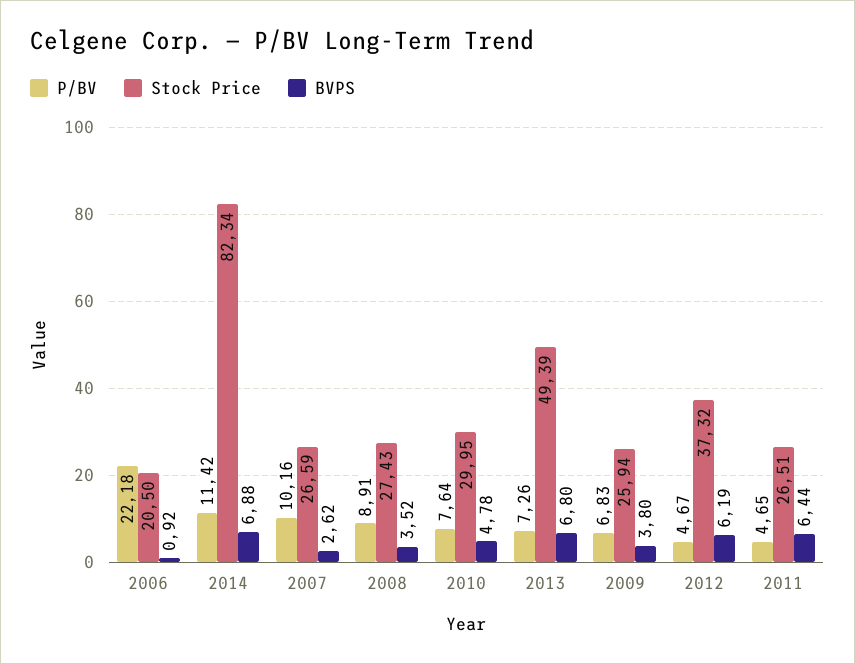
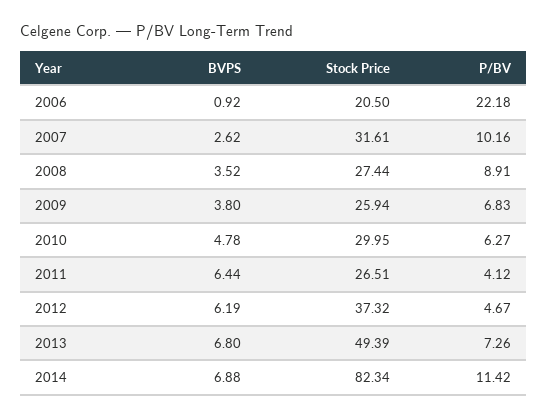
  {
    "P/BV": {
      "2006": 22.18,
      "2014": 11.42,
      "2007": 10.16,
      "2008": 8.91,
-     "2010": 7.64,
+     "2010": 6.27,
      "2013": 7.26,
      "2009": 6.83,
      "2012": 4.67,
-     "2011": 4.65
+     "2011": 4.12
    },
    "Stock Price": {
      "2006": 20.5,
      "2014": 82.34,
-     "2007": 26.59,
+     "2007": 31.61,
-     "2008": 27.43,
+     "2008": 27.44,
      "2010": 29.95,
      "2013": 49.39,
      "2009": 25.94,
      "2012": 37.32,
      "2011": 26.51
    },
    "BVPS": {
      "2006": 0.92,
      "2014": 6.88,
      "2007": 2.62,
      "2008": 3.52,
      "2010": 4.78,
      "2013": 6.8,
      "2009": 3.8,
      "2012": 6.19,
      "2011": 6.44
    }
  }

